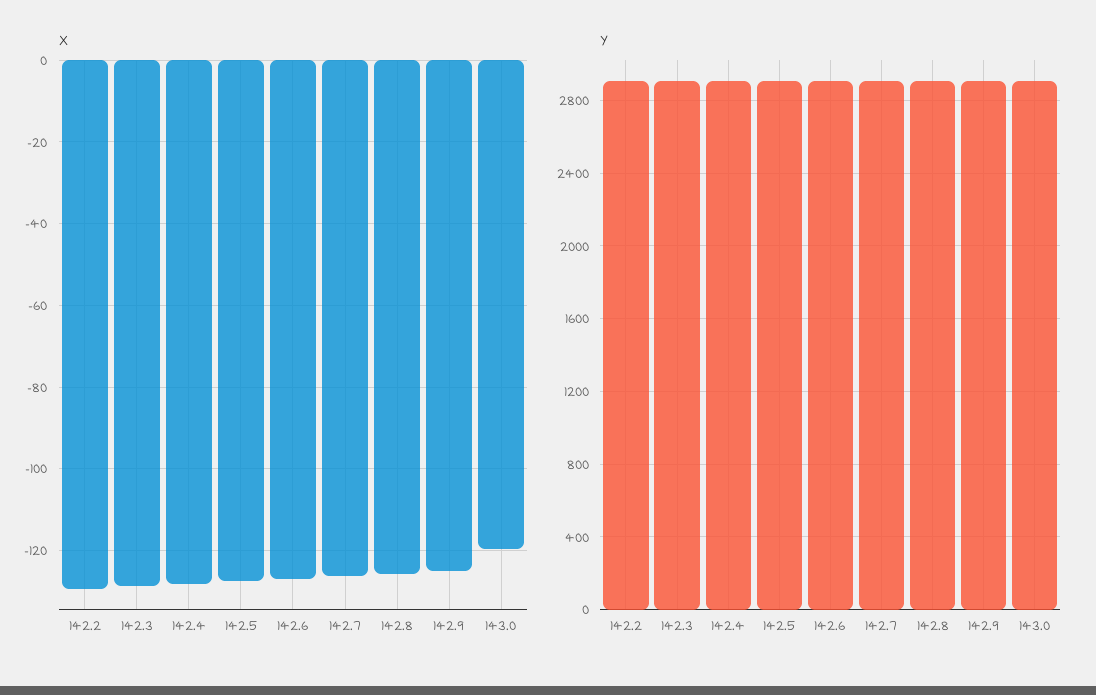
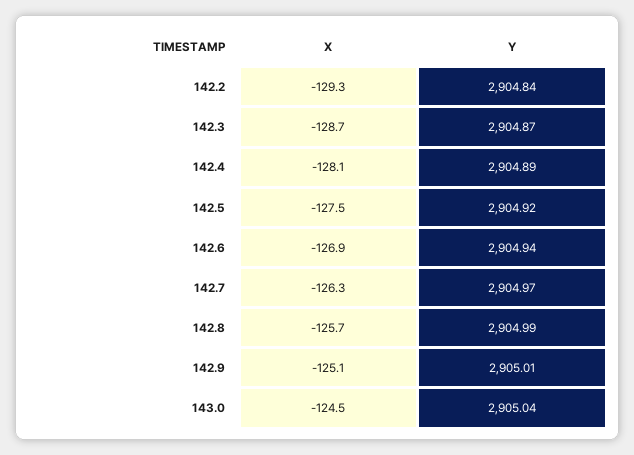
  {
    "X": {
      "142.2": -129.3,
      "142.3": -128.7,
      "142.4": -128.1,
      "142.5": -127.5,
      "142.6": -126.9,
      "142.7": -126.3,
      "142.8": -125.7,
      "142.9": -125.1,
-     "143.0": -120
+     "143.0": -124.5
    },
    "Y": {
      "142.2": 2904.84,
      "142.3": 2904.87,
      "142.4": 2904.89,
      "142.5": 2904.92,
      "142.6": 2904.94,
      "142.7": 2904.97,
      "142.8": 2904.99,
      "142.9": 2905.01,
      "143.0": 2905.04
    }
  }

